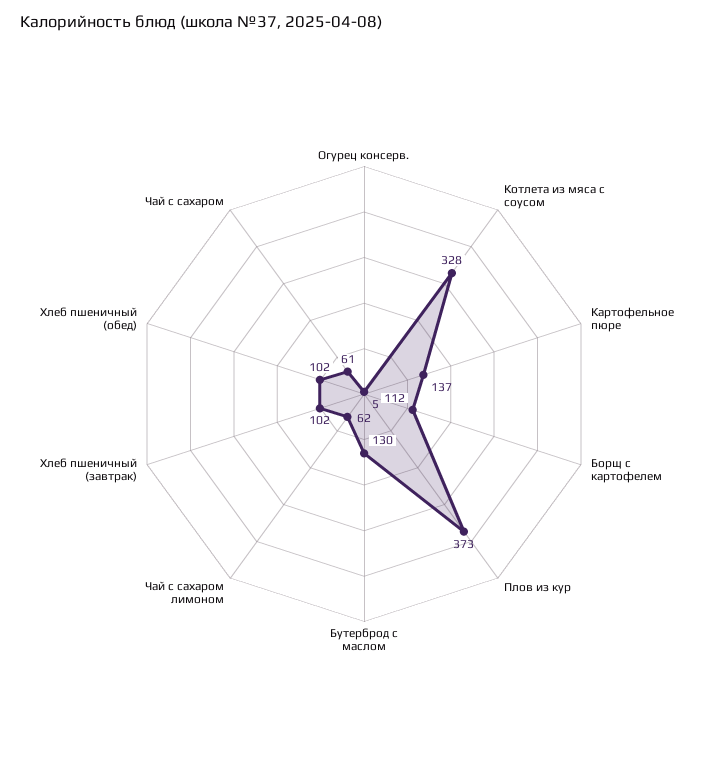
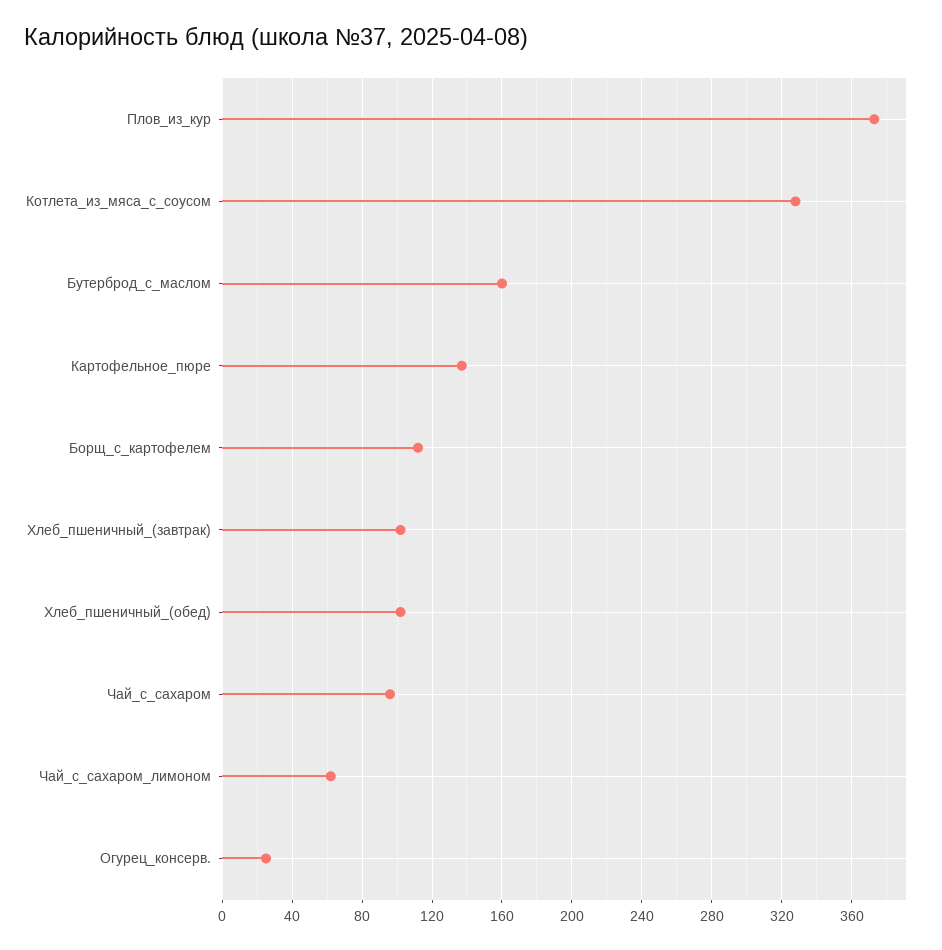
  {
-   "Огурец консерв.": 5,
+   "Огурец консерв.": 25,
    "Котлета из мяса с соусом": 328,
    "Картофельное пюре": 137,
    "Борщ с картофелем": 112,
    "Плов из кур": 373,
-   "Бутерброд с маслом": 130,
+   "Бутерброд с маслом": 160,
    "Чай с сахаром лимоном": 62,
    "Хлеб пшеничный (завтрак)": 102,
    "Хлеб пшеничный (обед)": 102,
-   "Чай с сахаром": 61
+   "Чай с сахаром": 95
  }

